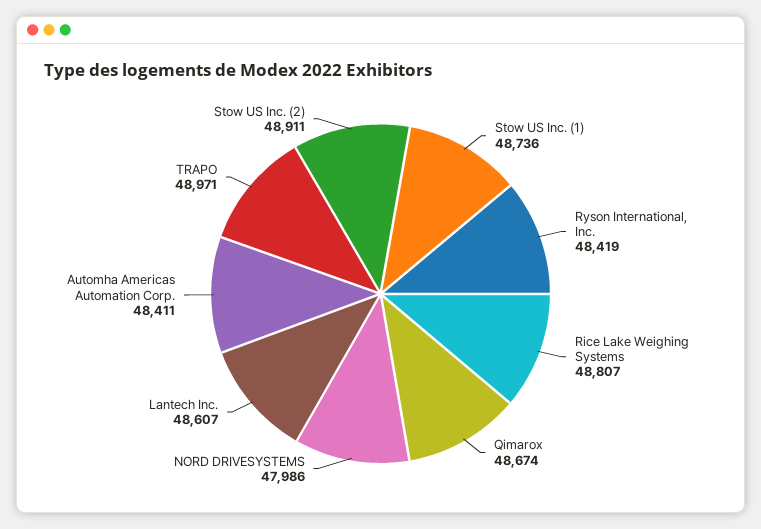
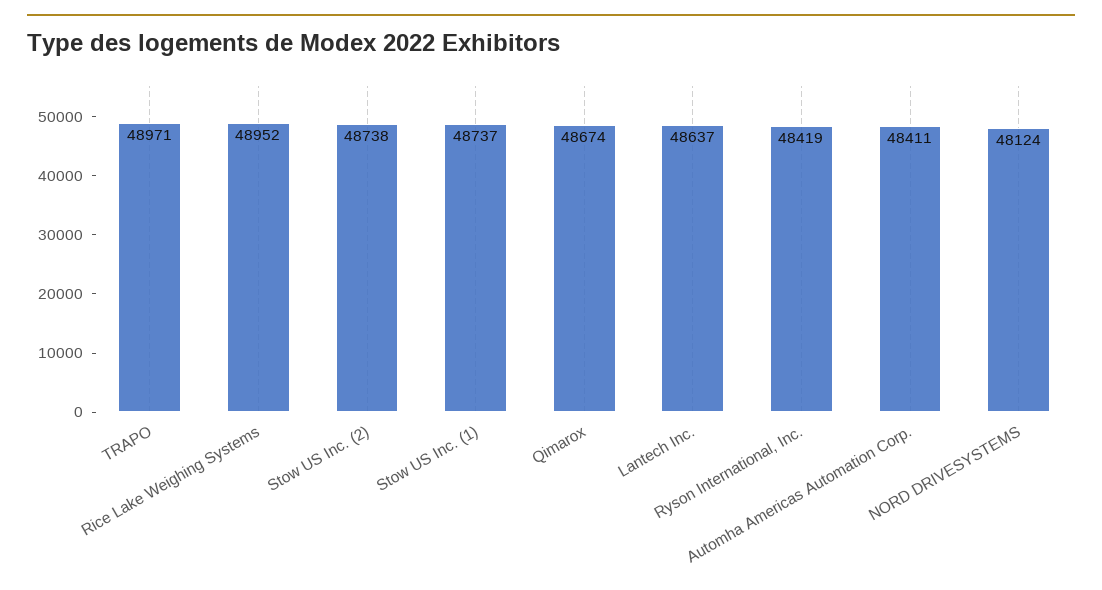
  {
-   "Stow US Inc. (1)": 48736,
+   "Stow US Inc. (1)": 48737,
    "Ryson International, Inc.": 48419,
-   "Rice Lake Weighing Systems": 48807,
+   "Rice Lake Weighing Systems": 48952,
    "Qimarox": 48674,
-   "NORD DRIVESYSTEMS": 47986,
+   "NORD DRIVESYSTEMS": 48124,
-   "Lantech Inc.": 48607,
+   "Lantech Inc.": 48637,
    "Automha Americas Automation Corp.": 48411,
    "TRAPO": 48971,
-   "Stow US Inc. (2)": 48911
+   "Stow US Inc. (2)": 48738
  }

